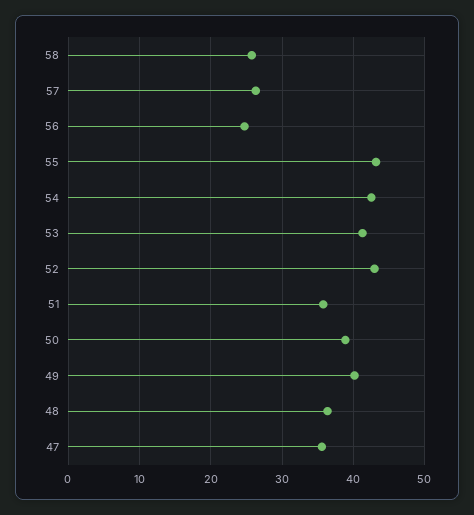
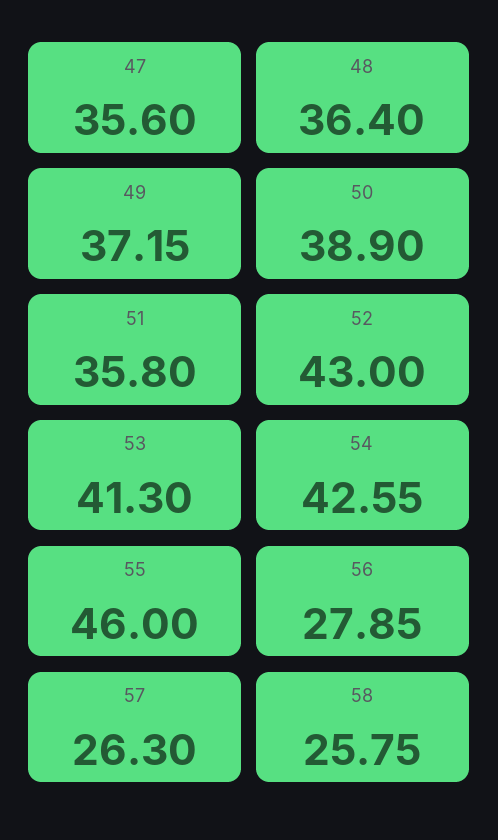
  {
    "58": 25.75,
    "57": 26.3,
-   "56": 25,
+   "56": 27.85,
-   "55": 43,
+   "55": 46,
    "54": 42.55,
    "53": 41.3,
    "52": 43,
    "51": 35.8,
    "50": 38.9,
-   "49": 40,
+   "49": 37.15,
    "48": 36.4,
    "47": 35.6
  }

